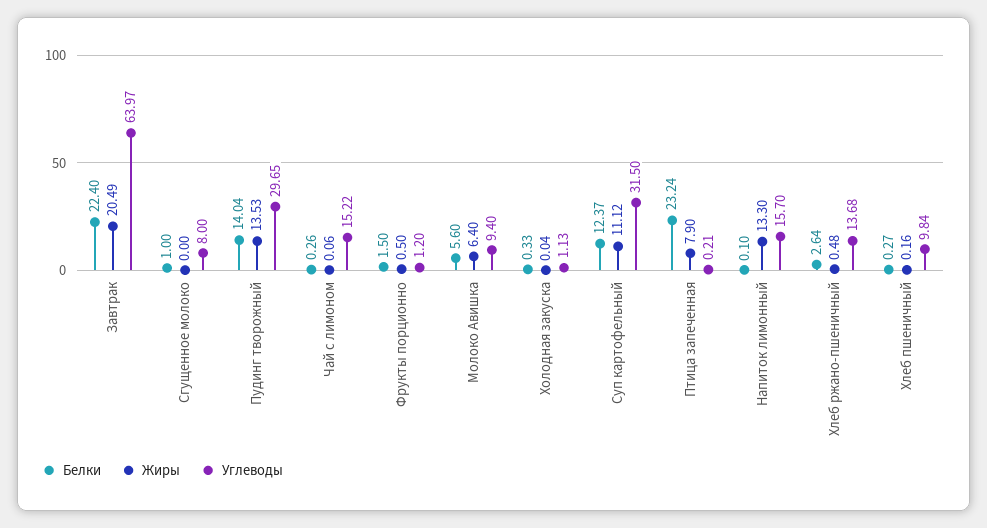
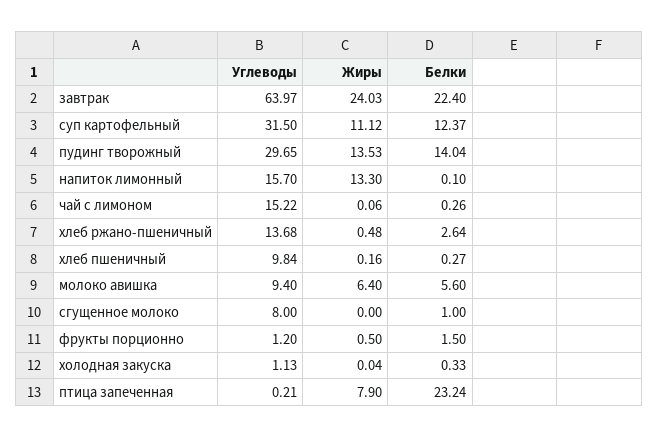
  {
    "Белки": {
      "Завтрак": 22.4,
      "Сгущенное молоко": 1,
      "Пудинг творожный": 14.04,
      "Чай с лимоном": 0.26,
      "Фрукты порционно": 1.5,
      "Молоко Авишка": 5.6,
      "Холодная закуска": 0.33,
      "Суп картофельный": 12.37,
      "Птица запеченная": 23.24,
      "Напиток лимонный": 0.1,
      "Хлеб ржано-пшеничный": 2.64,
      "Хлеб пшеничный": 0.27
    },
    "Жиры": {
-     "Завтрак": 20.49,
+     "Завтрак": 24.03,
      "Сгущенное молоко": 0,
      "Пудинг творожный": 13.53,
      "Чай с лимоном": 0.06,
      "Фрукты порционно": 0.5,
      "Молоко Авишка": 6.4,
      "Холодная закуска": 0.04,
      "Суп картофельный": 11.12,
      "Птица запеченная": 7.9,
      "Напиток лимонный": 13.3,
      "Хлеб ржано-пшеничный": 0.48,
      "Хлеб пшеничный": 0.16
    },
    "Углеводы": {
      "Завтрак": 63.97,
      "Сгущенное молоко": 8,
      "Пудинг творожный": 29.65,
      "Чай с лимоном": 15.22,
      "Фрукты порционно": 1.2,
      "Молоко Авишка": 9.4,
      "Холодная закуска": 1.13,
      "Суп картофельный": 31.5,
      "Птица запеченная": 0.21,
      "Напиток лимонный": 15.7,
      "Хлеб ржано-пшеничный": 13.68,
      "Хлеб пшеничный": 9.84
    }
  }

